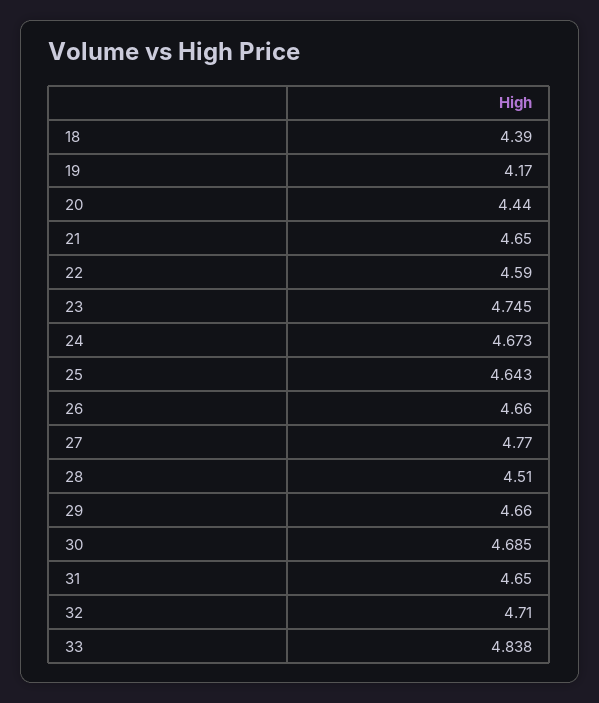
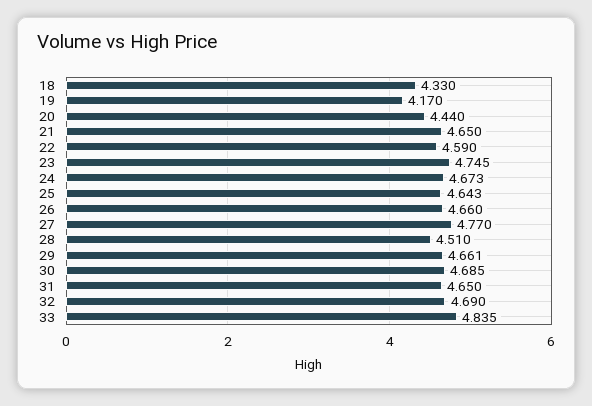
  {
-   "18": 4.39,
+   "18": 4.33,
    "19": 4.17,
    "20": 4.44,
    "21": 4.65,
    "22": 4.59,
    "23": 4.745,
    "24": 4.673,
    "25": 4.643,
    "26": 4.66,
    "27": 4.77,
    "28": 4.51,
-   "29": 4.66,
+   "29": 4.661,
    "30": 4.685,
    "31": 4.65,
-   "32": 4.71,
+   "32": 4.69,
-   "33": 4.838
+   "33": 4.835
  }

